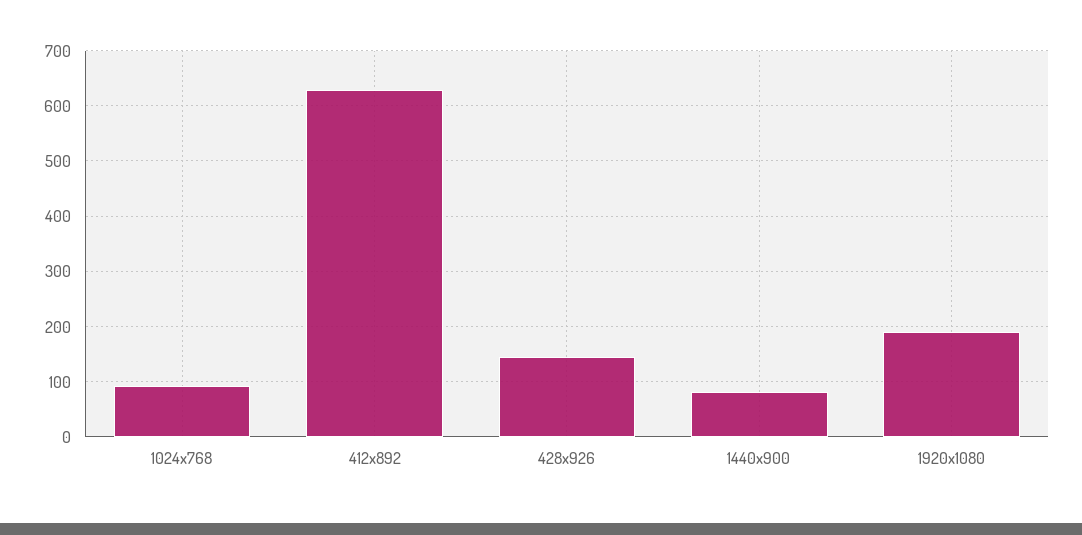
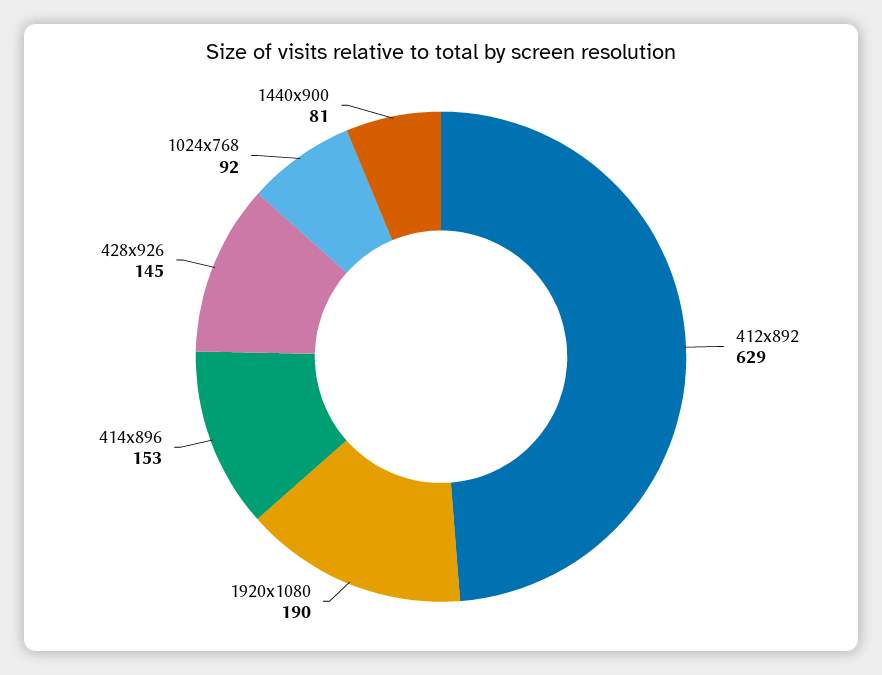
  {
    "1024x768": 92,
    "412x892": 629,
    "428x926": 145,
    "1440x900": 81,
-   "1920x1080": 190
+   "1920x1080": 190,
+   "414x896": 153
  }

